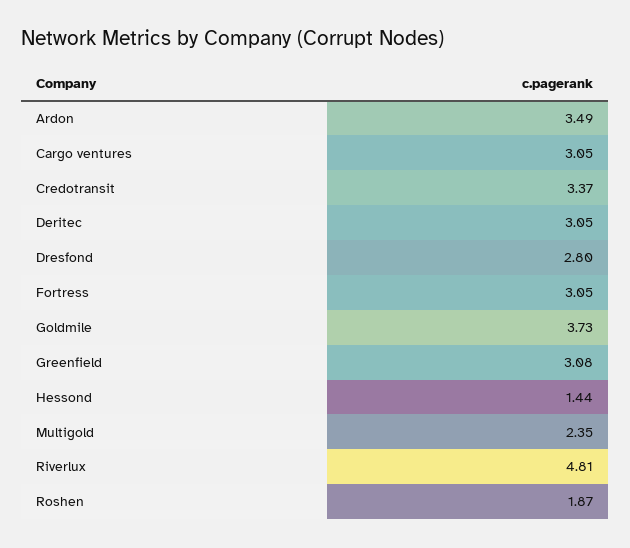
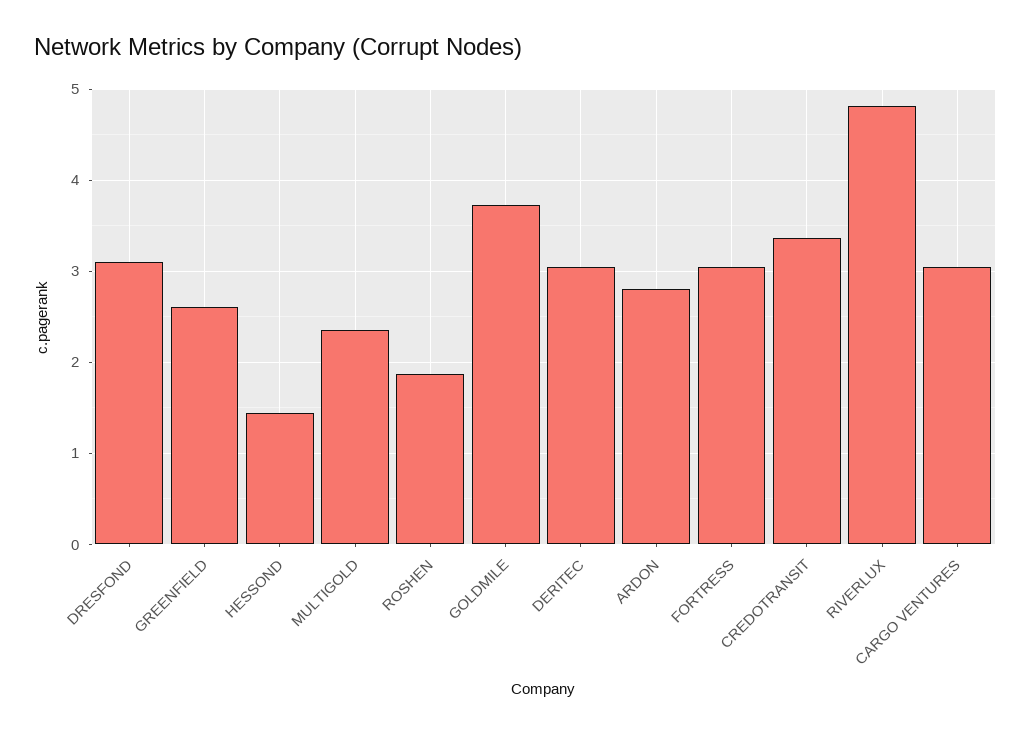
  {
-   "Ardon": 3.49,
+   "Ardon": 2.8,
    "Cargo ventures": 3.05,
    "Credotransit": 3.37,
    "Deritec": 3.05,
-   "Dresfond": 2.8,
+   "Dresfond": 3.1,
    "Fortress": 3.05,
    "Goldmile": 3.73,
-   "Greenfield": 3.08,
+   "Greenfield": 2.6,
    "Hessond": 1.44,
    "Multigold": 2.35,
    "Riverlux": 4.81,
    "Roshen": 1.87
  }

